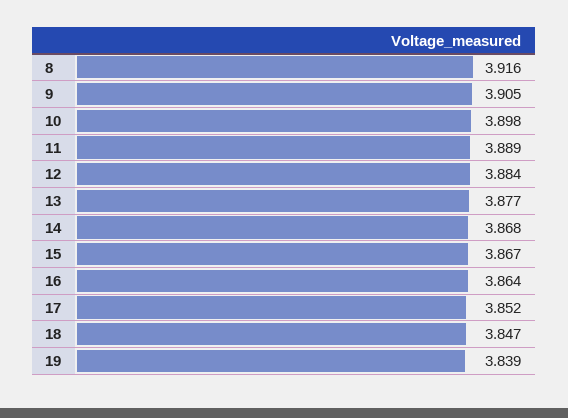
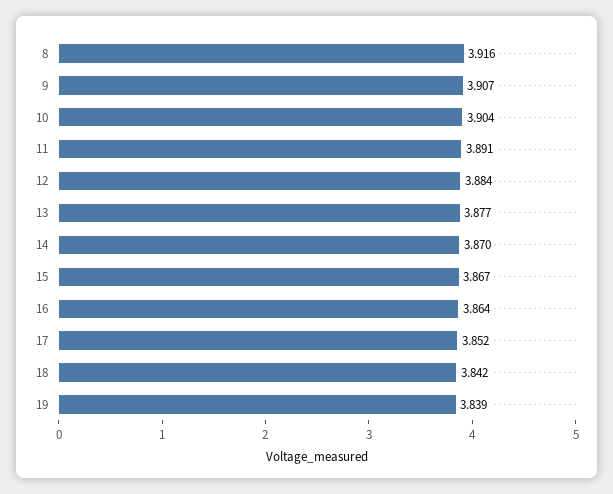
  {
    "8": 3.916,
-   "9": 3.905,
+   "9": 3.907,
-   "10": 3.898,
+   "10": 3.904,
-   "11": 3.889,
+   "11": 3.891,
    "12": 3.884,
    "13": 3.877,
-   "14": 3.868,
+   "14": 3.87,
    "15": 3.867,
    "16": 3.864,
    "17": 3.852,
-   "18": 3.847,
+   "18": 3.842,
    "19": 3.839
  }

